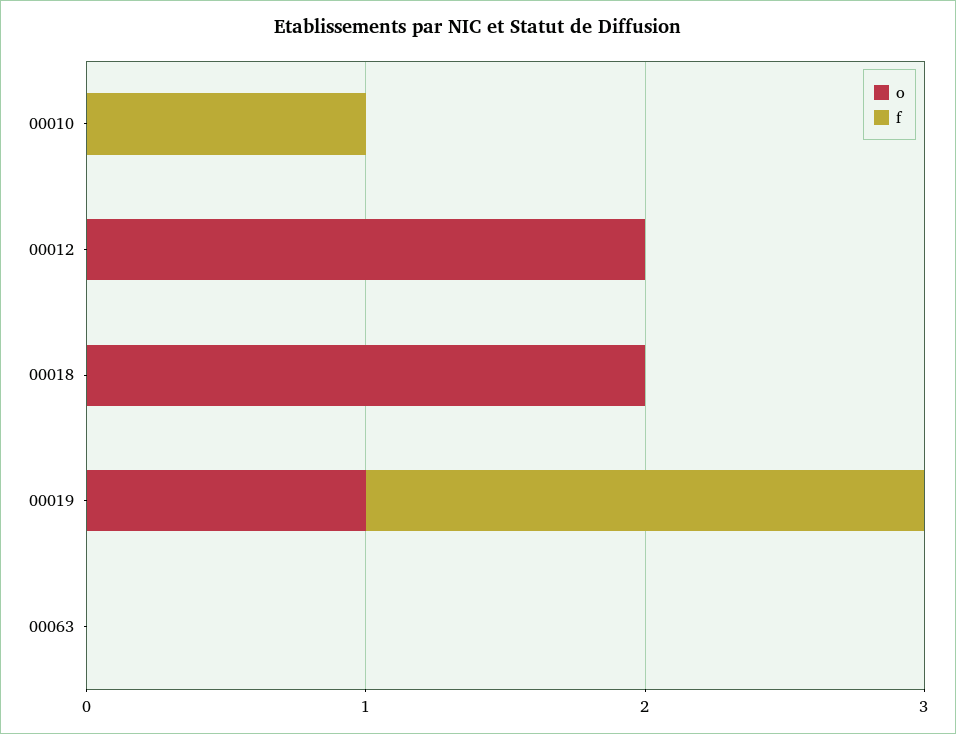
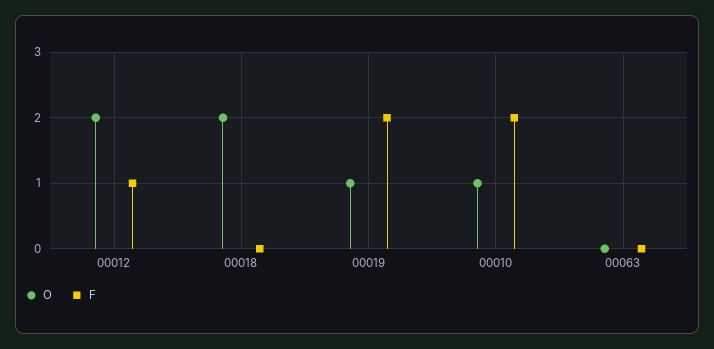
  {
    "o": {
-     "00010": 0,
+     "00010": 1,
      "00012": 2,
      "00018": 2,
      "00019": 1,
      "00063": 0
    },
    "f": {
-     "00010": 1,
+     "00010": 2,
-     "00012": 0,
+     "00012": 1,
      "00018": 0,
      "00019": 2,
      "00063": 0
    }
  }

